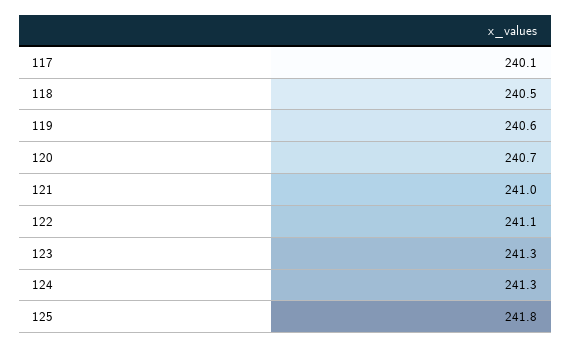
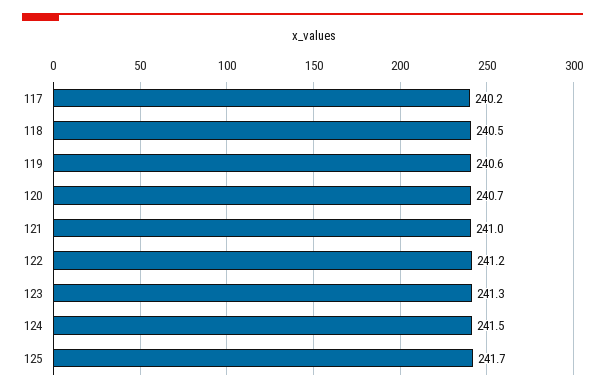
  {
-   "117": 240.1,
+   "117": 240.2,
    "118": 240.5,
    "119": 240.6,
    "120": 240.7,
    "121": 241,
-   "122": 241.1,
+   "122": 241.2,
    "123": 241.3,
-   "124": 241.3,
+   "124": 241.5,
-   "125": 241.8
+   "125": 241.7
  }

